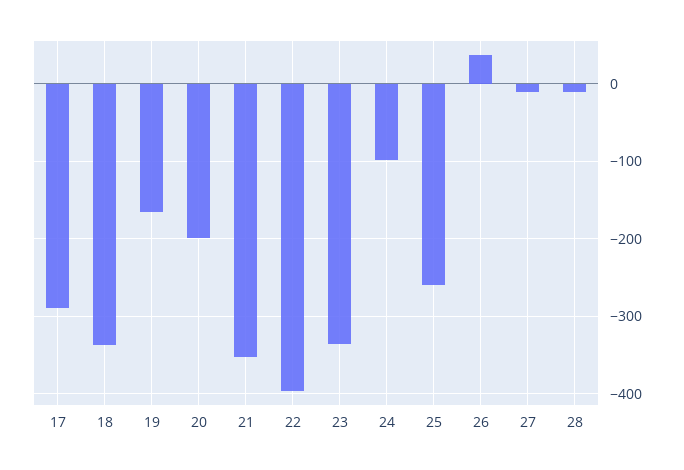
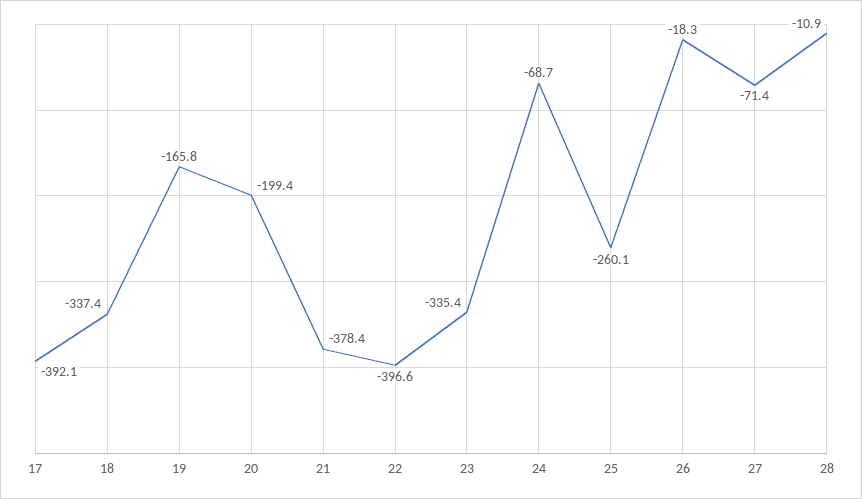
  {
-   "17": -290,
+   "17": -392.1,
    "18": -337.4,
    "19": -165.8,
    "20": -199.4,
-   "21": -350,
+   "21": -378.4,
    "22": -396.6,
    "23": -335.4,
-   "24": -100,
+   "24": -68.7,
    "25": -260.1,
-   "26": 40,
+   "26": -18.3,
-   "27": -10,
+   "27": -71.4,
    "28": -10.9
  }

